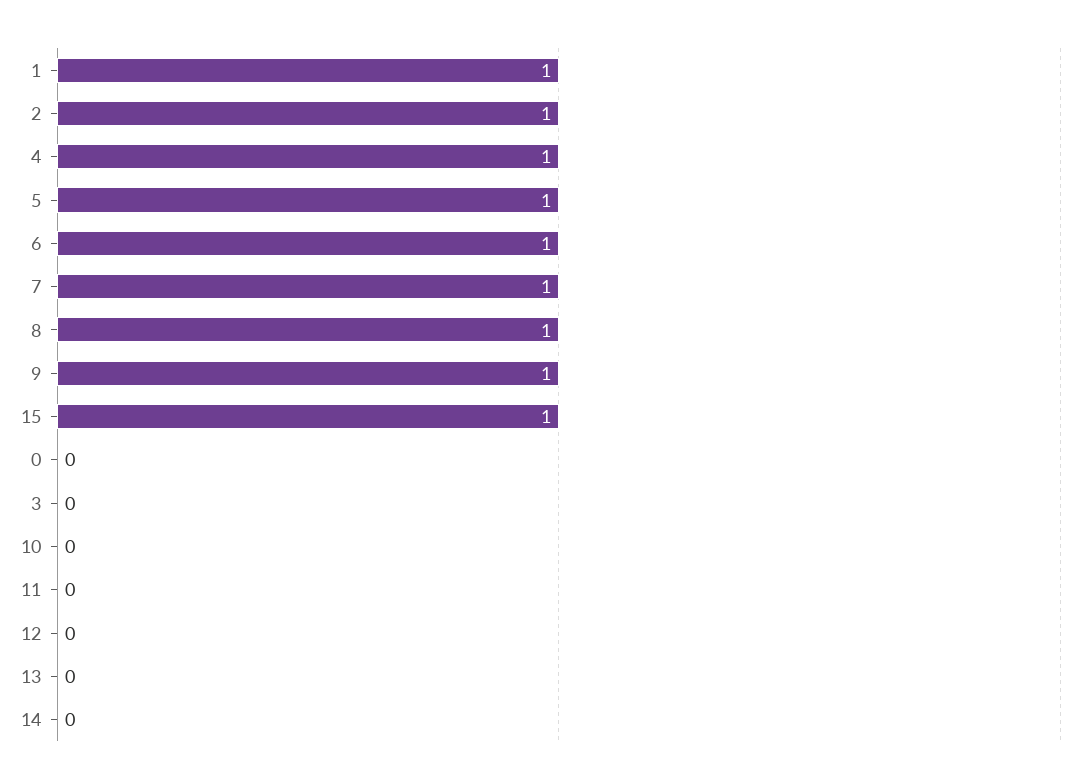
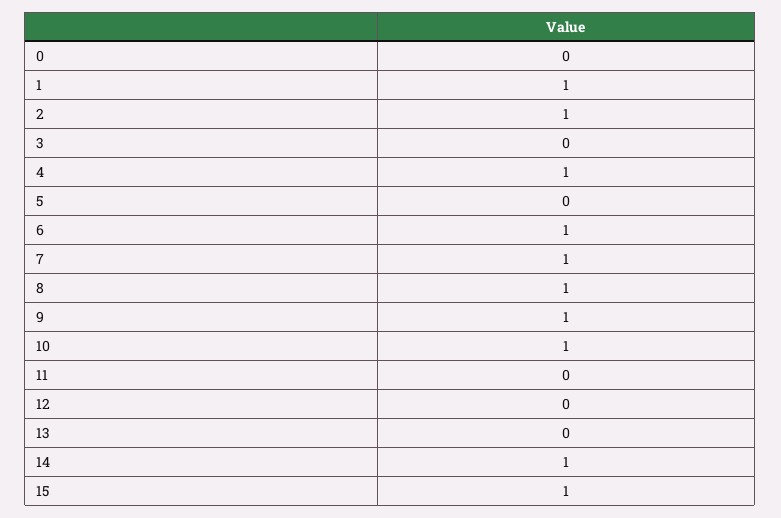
  {
    "1": 1,
    "2": 1,
    "4": 1,
-   "5": 1,
+   "5": 0,
    "6": 1,
    "7": 1,
    "8": 1,
    "9": 1,
    "15": 1,
    "0": 0,
    "3": 0,
-   "10": 0,
+   "10": 1,
    "11": 0,
    "12": 0,
    "13": 0,
-   "14": 0
+   "14": 1
  }

